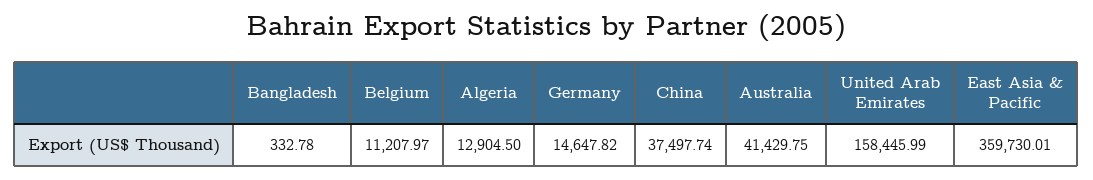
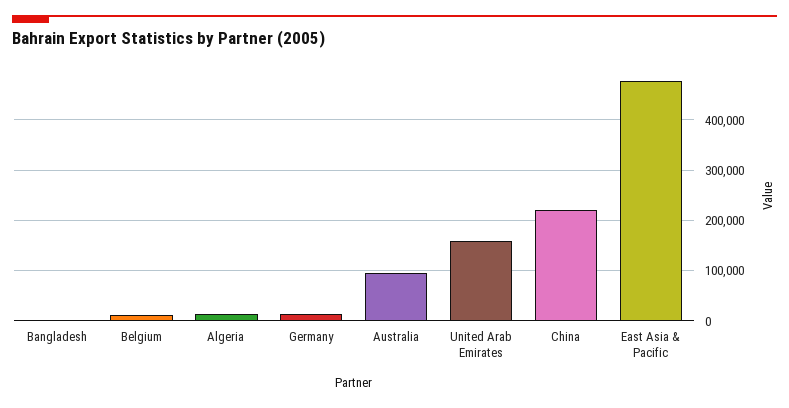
  {
    "Bangladesh": 332.78,
    "Belgium": 11207.97,
    "Algeria": 12904.5,
    "Germany": 14647.82,
-   "China": 37497.74,
+   "China": 220000,
-   "Australia": 41429.75,
+   "Australia": 100000,
    "United Arab Emirates": 158445.99,
-   "East Asia & Pacific": 359730.01
+   "East Asia & Pacific": 480000
  }

